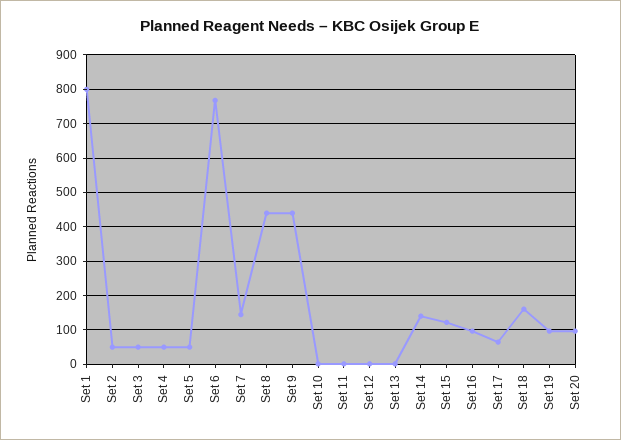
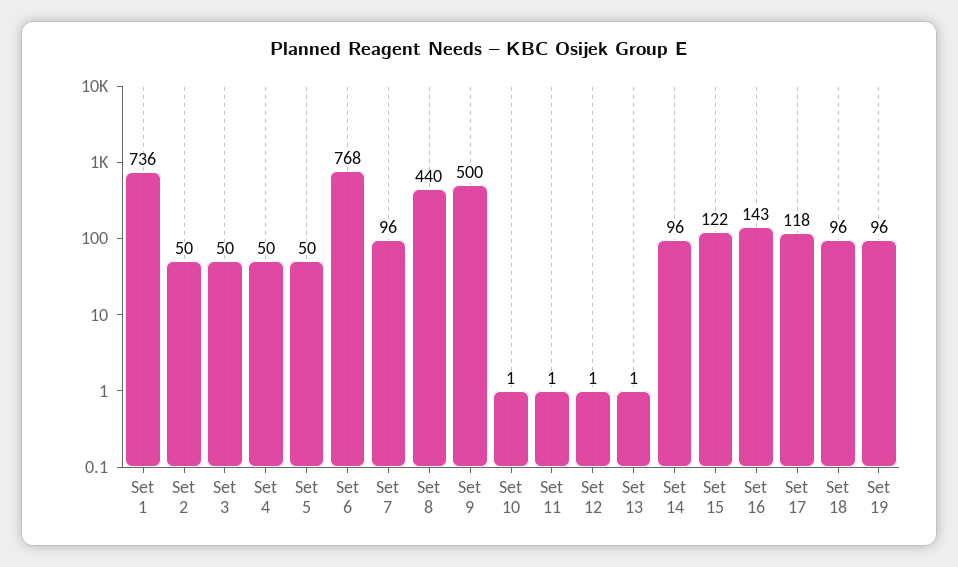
  {
-   "Set 1": 800,
+   "Set 1": 736,
    "Set 2": 50,
    "Set 3": 50,
    "Set 4": 50,
    "Set 5": 50,
    "Set 6": 768,
-   "Set 7": 140,
+   "Set 7": 96,
    "Set 8": 440,
-   "Set 9": 440,
+   "Set 9": 500,
    "Set 10": 1,
    "Set 11": 1,
    "Set 12": 1,
    "Set 13": 1,
-   "Set 14": 140,
+   "Set 14": 96,
    "Set 15": 122,
-   "Set 16": 100,
+   "Set 16": 143,
-   "Set 17": 60,
+   "Set 17": 118,
-   "Set 18": 160,
+   "Set 18": 96,
-   "Set 19": 96,
+   "Set 19": 96
-   "Set 20": 100
  }

